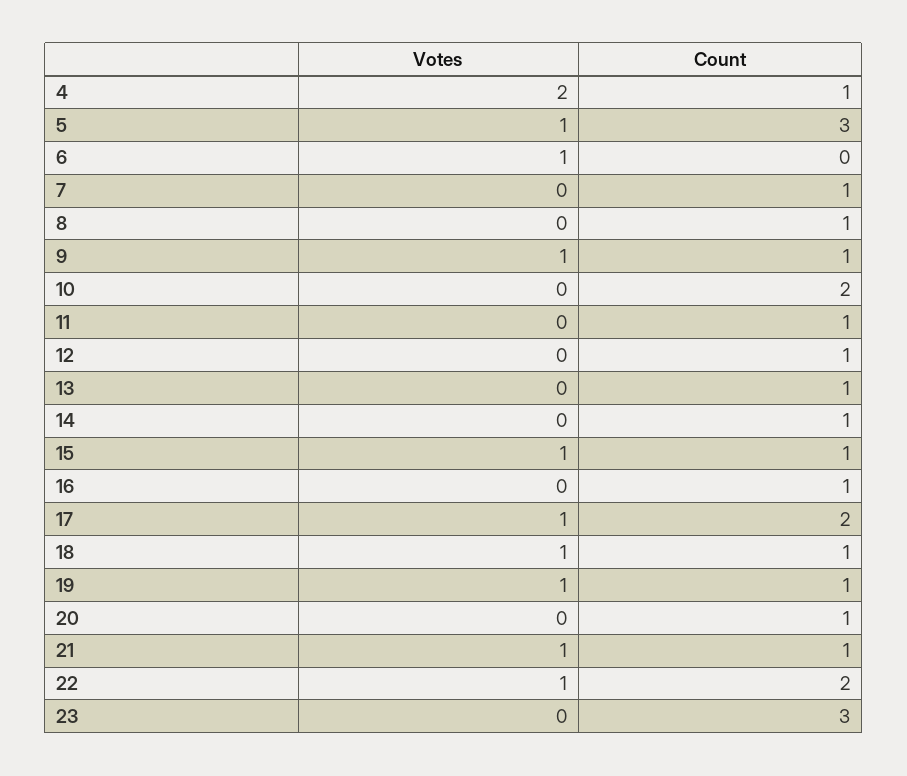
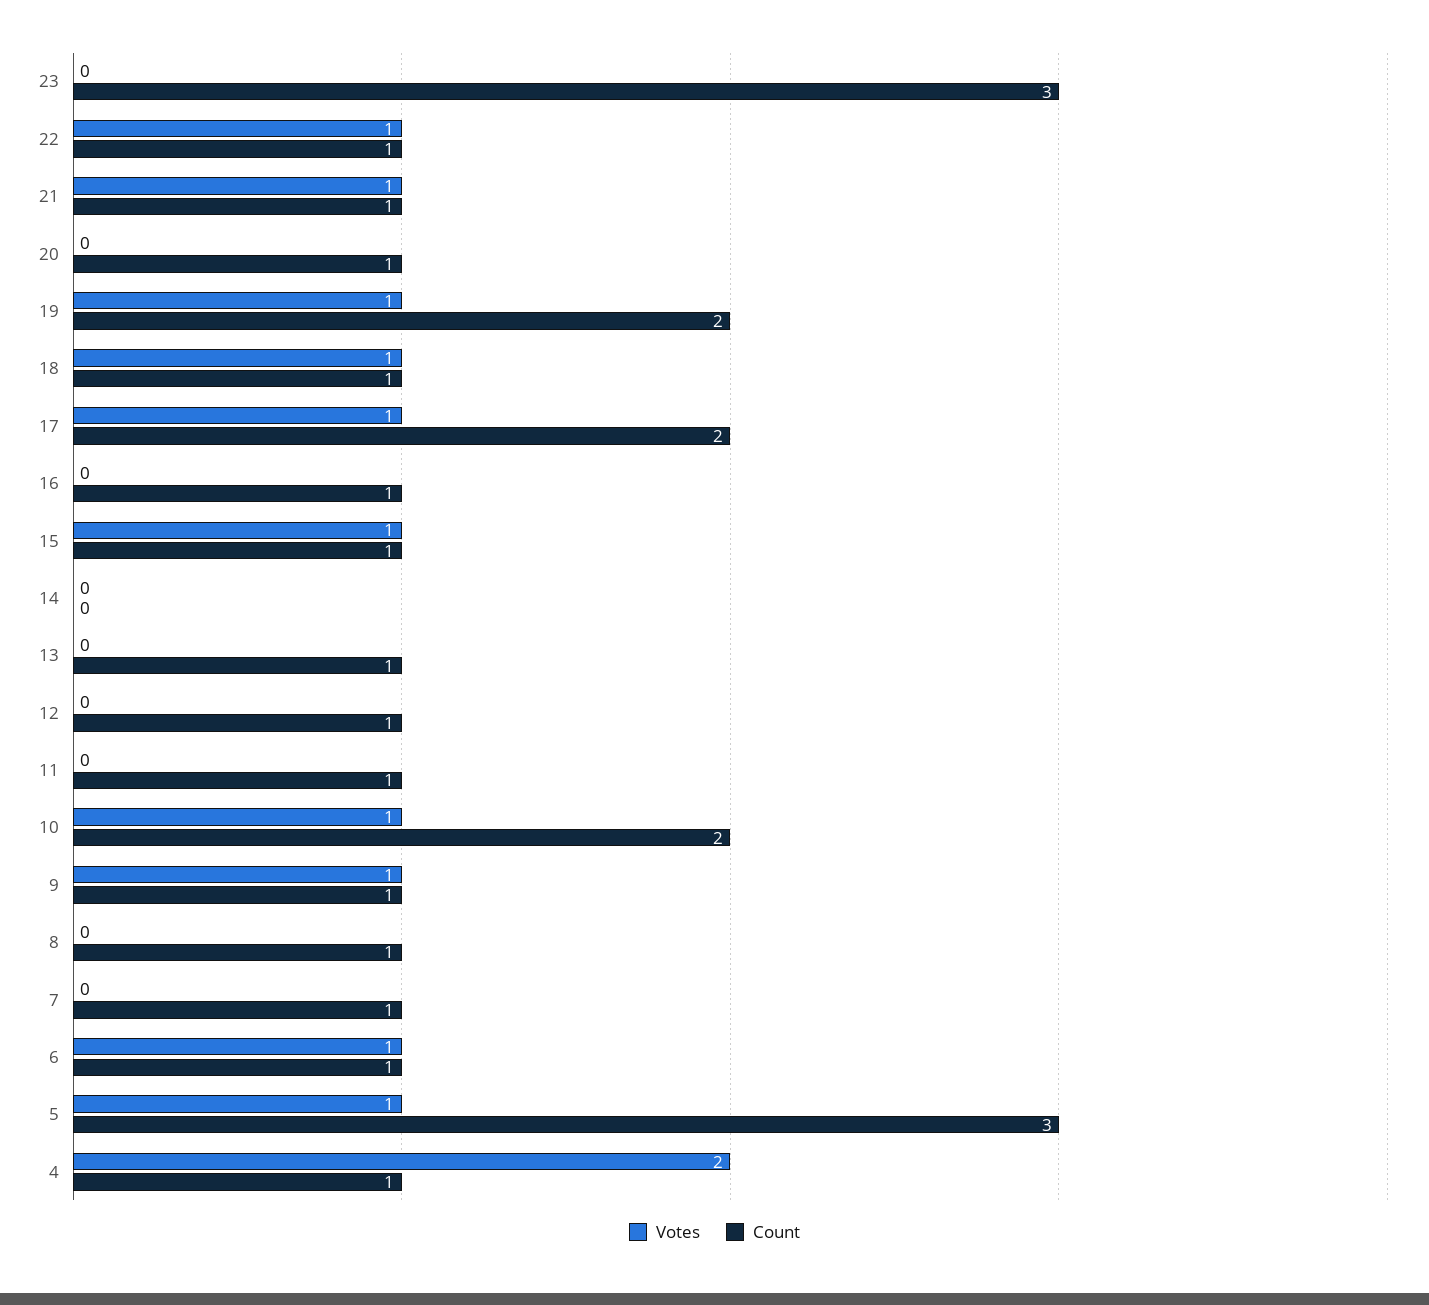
  {
    "Votes": {
      "4": 2,
      "5": 1,
      "6": 1,
      "7": 0,
      "8": 0,
      "9": 1,
-     "10": 0,
+     "10": 1,
      "11": 0,
      "12": 0,
      "13": 0,
      "14": 0,
      "15": 1,
      "16": 0,
      "17": 1,
      "18": 1,
      "19": 1,
      "20": 0,
      "21": 1,
      "22": 1,
      "23": 0
    },
    "Count": {
      "4": 1,
      "5": 3,
-     "6": 0,
+     "6": 1,
      "7": 1,
      "8": 1,
      "9": 1,
      "10": 2,
      "11": 1,
      "12": 1,
      "13": 1,
-     "14": 1,
+     "14": 0,
      "15": 1,
      "16": 1,
      "17": 2,
      "18": 1,
-     "19": 1,
+     "19": 2,
      "20": 1,
      "21": 1,
-     "22": 2,
+     "22": 1,
      "23": 3
    }
  }

